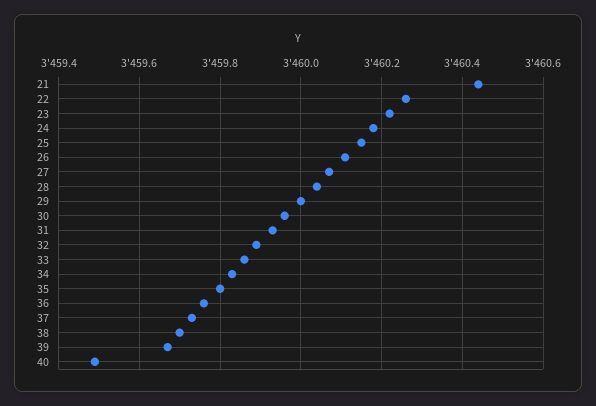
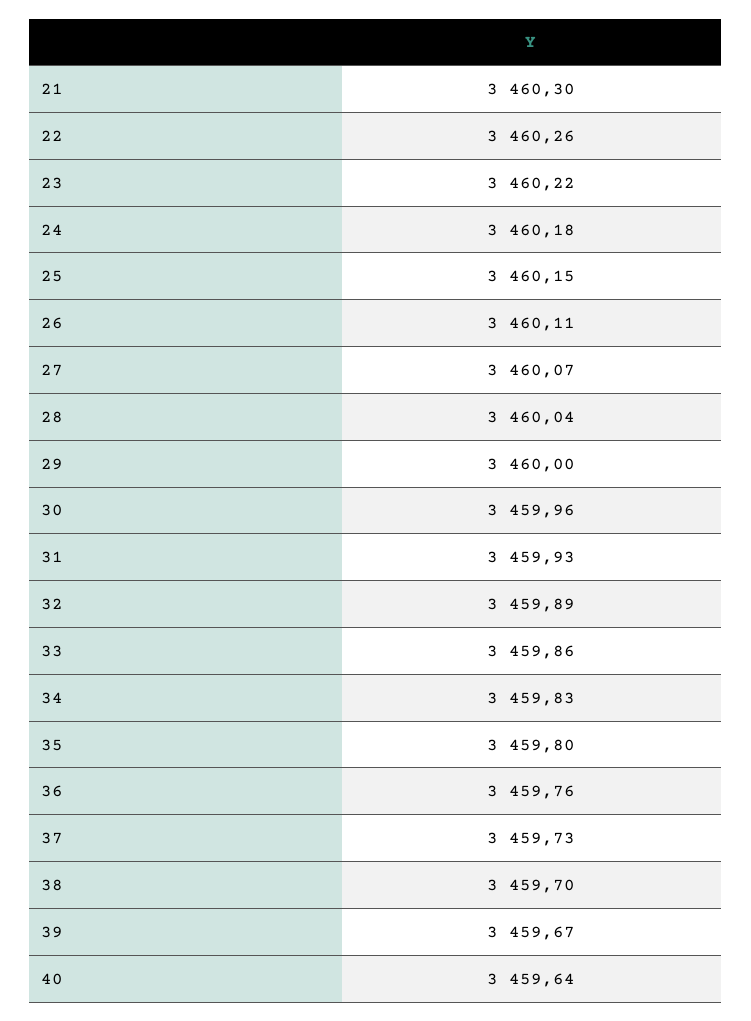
  {
-   "21": 3460.45,
+   "21": 3460.3,
    "22": 3460.26,
    "23": 3460.22,
    "24": 3460.18,
    "25": 3460.15,
    "26": 3460.11,
    "27": 3460.07,
    "28": 3460.04,
    "29": 3460,
    "30": 3459.96,
    "31": 3459.93,
    "32": 3459.89,
    "33": 3459.86,
    "34": 3459.83,
    "35": 3459.8,
    "36": 3459.76,
    "37": 3459.73,
    "38": 3459.7,
    "39": 3459.67,
-   "40": 3459.5
+   "40": 3459.64
  }

